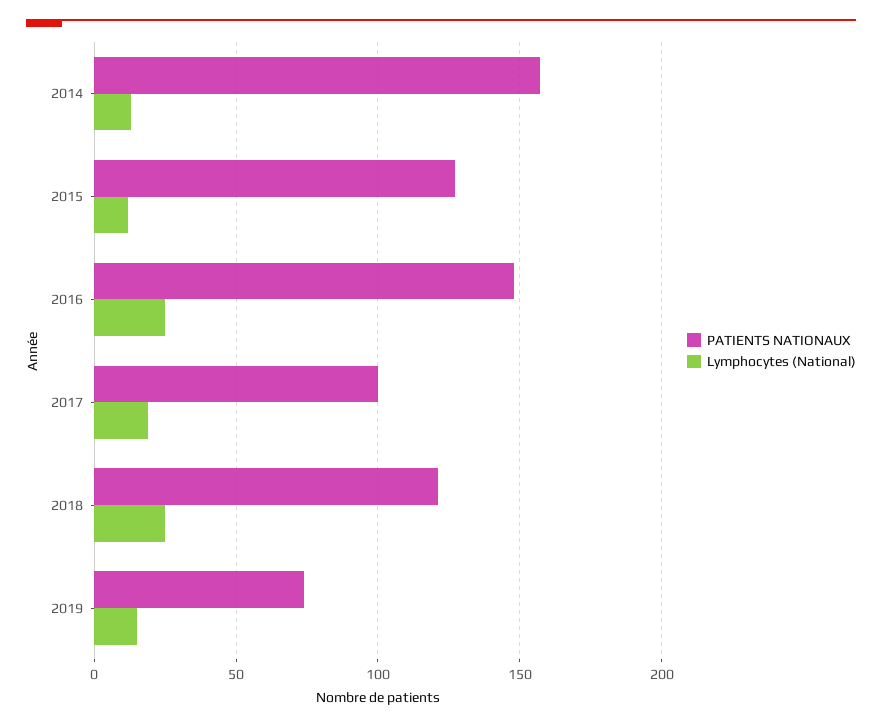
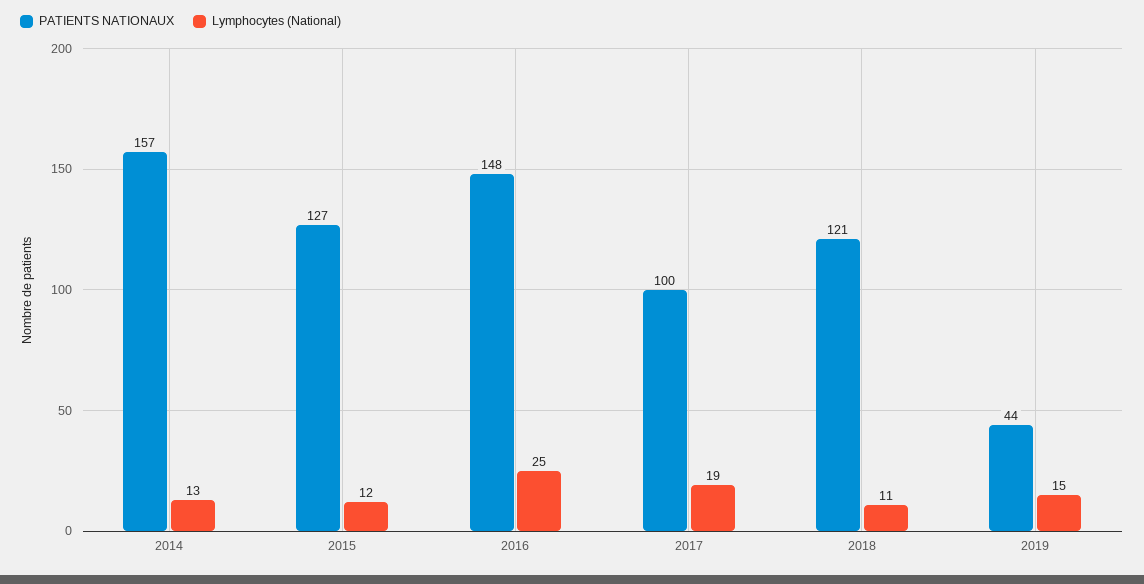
  {
    "PATIENTS NATIONAUX": {
      "2014": 157,
      "2015": 127,
      "2016": 148,
      "2017": 100,
      "2018": 121,
-     "2019": 75
+     "2019": 44
    },
    "Lymphocytes (National)": {
      "2014": 13,
      "2015": 12,
      "2016": 25,
      "2017": 19,
-     "2018": 25,
+     "2018": 11,
      "2019": 15
    }
  }

